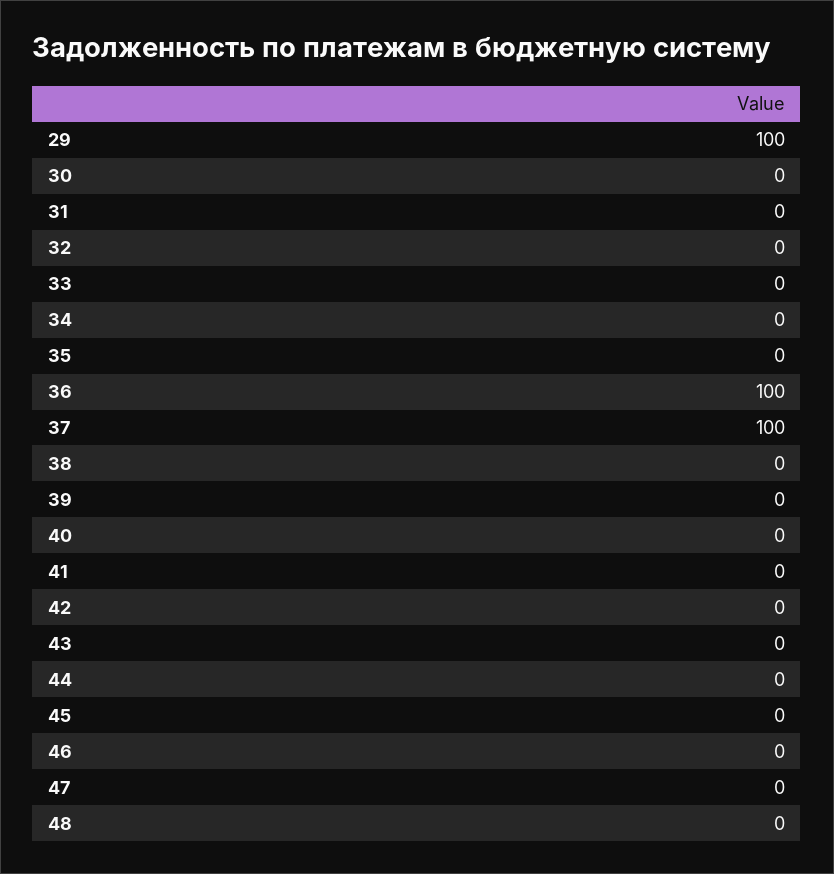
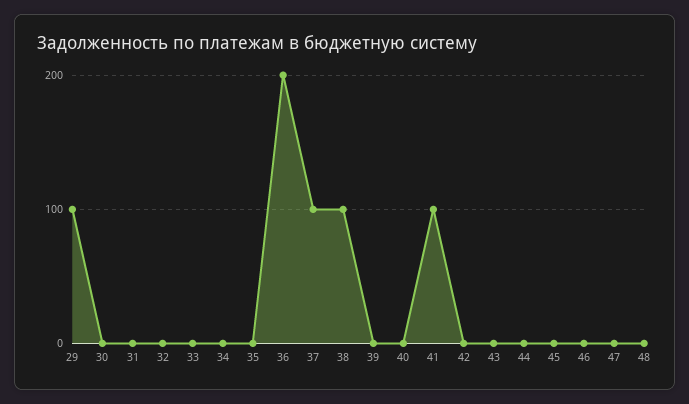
  {
    "29": 100,
    "30": 0,
    "31": 0,
    "32": 0,
    "33": 0,
    "34": 0,
    "35": 0,
-   "36": 100,
+   "36": 200,
    "37": 100,
-   "38": 0,
+   "38": 100,
    "39": 0,
    "40": 0,
-   "41": 0,
+   "41": 100,
    "42": 0,
    "43": 0,
    "44": 0,
    "45": 0,
    "46": 0,
    "47": 0,
    "48": 0
  }

